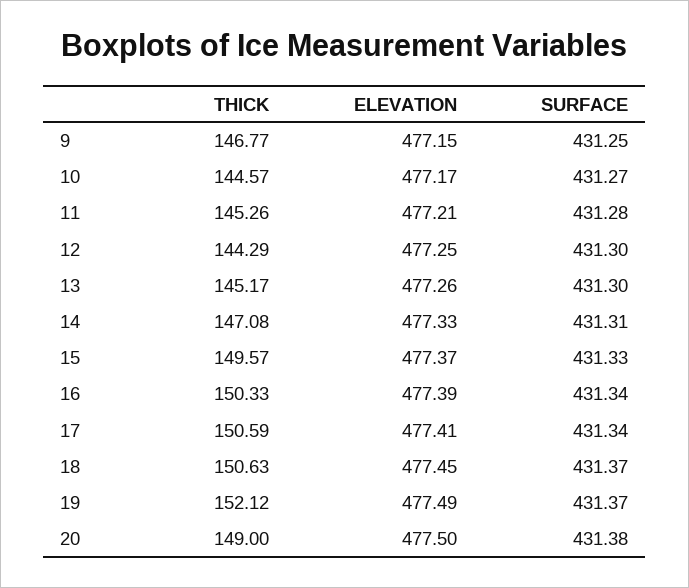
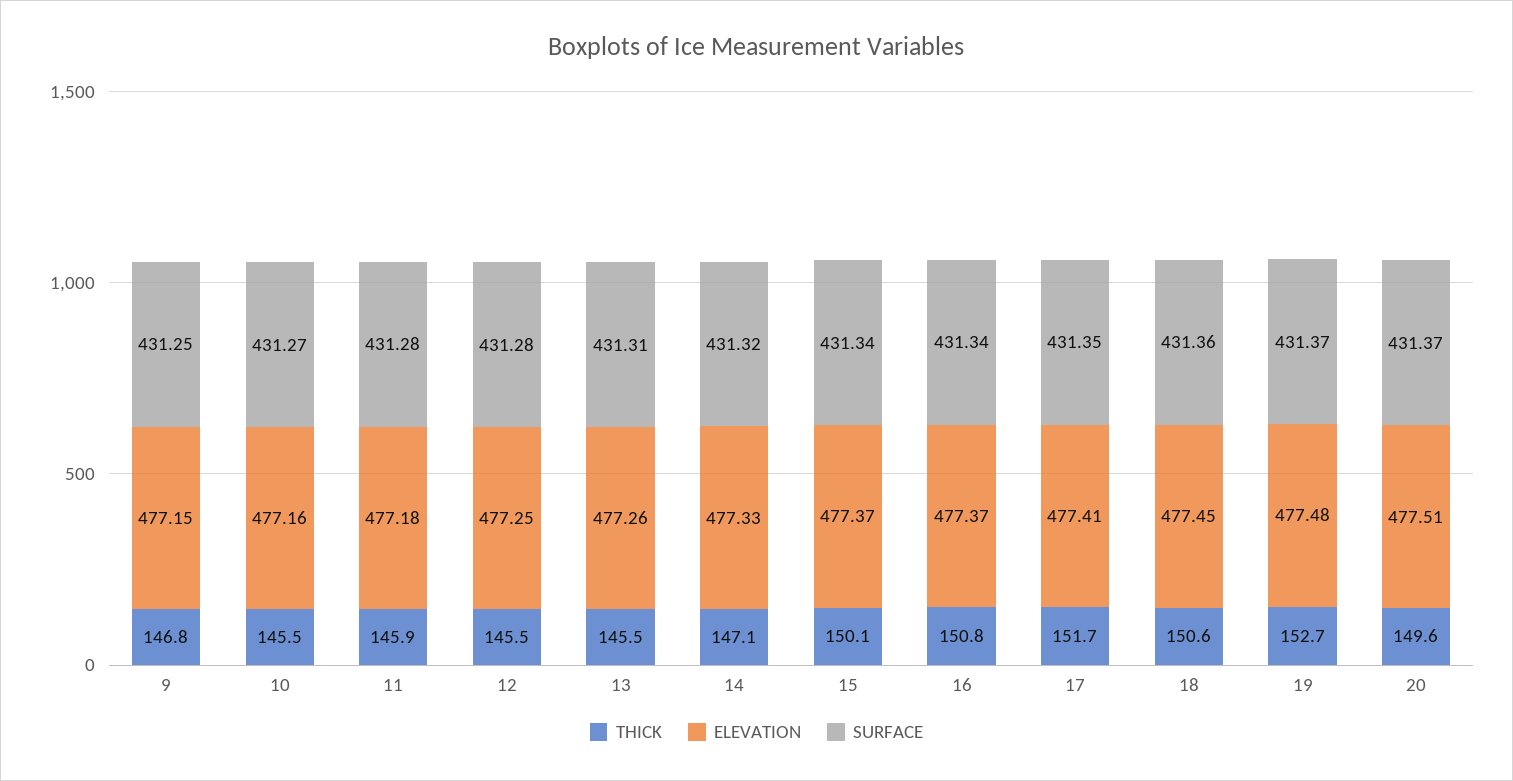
  {
    "THICK": {
      "9": 146.77,
-     "10": 144.57,
+     "10": 145.5,
-     "11": 145.26,
+     "11": 145.9,
-     "12": 144.29,
+     "12": 145.5,
-     "13": 145.17,
+     "13": 145.5,
      "14": 147.08,
-     "15": 149.57,
+     "15": 150.1,
-     "16": 150.33,
+     "16": 150.8,
-     "17": 150.59,
+     "17": 151.7,
      "18": 150.63,
-     "19": 152.12,
+     "19": 152.7,
-     "20": 149
+     "20": 149.6
    },
    "ELEVATION": {
      "9": 477.15,
-     "10": 477.17,
+     "10": 477.16,
-     "11": 477.21,
+     "11": 477.18,
      "12": 477.25,
      "13": 477.26,
      "14": 477.33,
      "15": 477.37,
-     "16": 477.39,
+     "16": 477.37,
      "17": 477.41,
      "18": 477.45,
-     "19": 477.49,
+     "19": 477.48,
-     "20": 477.5
+     "20": 477.51
    },
    "SURFACE": {
      "9": 431.25,
      "10": 431.27,
      "11": 431.28,
-     "12": 431.3,
+     "12": 431.28,
-     "13": 431.3,
+     "13": 431.31,
-     "14": 431.31,
+     "14": 431.32,
-     "15": 431.33,
+     "15": 431.34,
      "16": 431.34,
-     "17": 431.34,
+     "17": 431.35,
-     "18": 431.37,
+     "18": 431.36,
      "19": 431.37,
-     "20": 431.38
+     "20": 431.37
    }
  }

